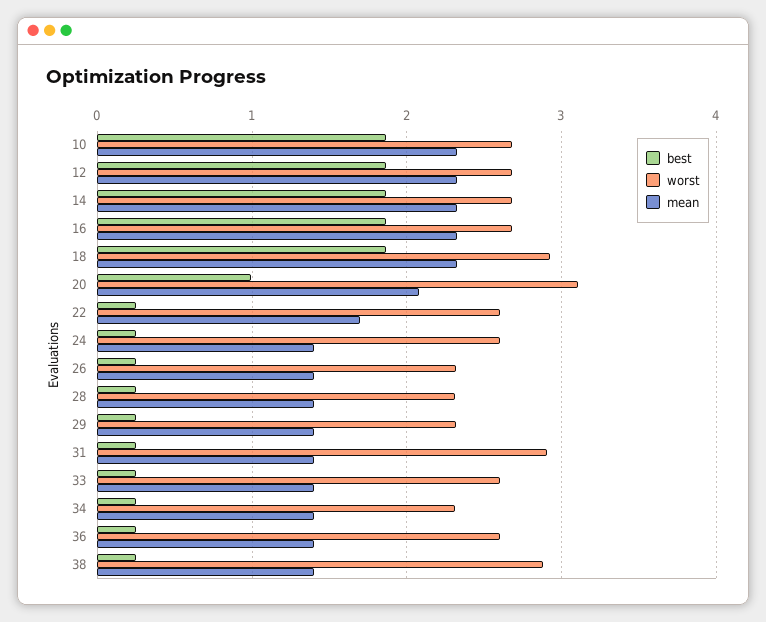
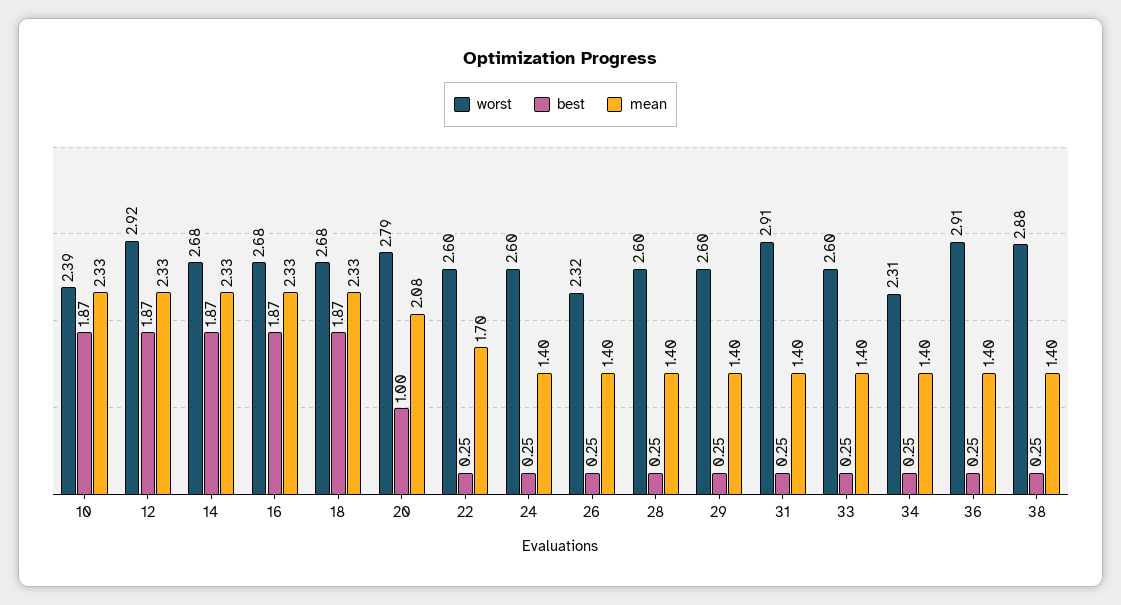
  {
    "best": {
      "10": 1.87,
      "12": 1.87,
      "14": 1.87,
      "16": 1.87,
      "18": 1.87,
      "20": 1,
      "22": 0.25,
      "24": 0.25,
      "26": 0.25,
      "28": 0.25,
      "29": 0.25,
      "31": 0.25,
      "33": 0.25,
      "34": 0.25,
      "36": 0.25,
      "38": 0.25
    },
    "worst": {
-     "10": 2.7,
+     "10": 2.39,
-     "12": 2.7,
+     "12": 2.92,
      "14": 2.68,
      "16": 2.68,
-     "18": 2.9,
+     "18": 2.68,
-     "20": 3.1,
+     "20": 2.79,
      "22": 2.6,
      "24": 2.6,
      "26": 2.32,
-     "28": 2.3,
+     "28": 2.6,
-     "29": 2.3,
+     "29": 2.6,
      "31": 2.91,
      "33": 2.6,
      "34": 2.31,
-     "36": 2.6,
+     "36": 2.91,
      "38": 2.88
    },
    "mean": {
      "10": 2.33,
      "12": 2.33,
      "14": 2.33,
      "16": 2.33,
      "18": 2.33,
      "20": 2.08,
      "22": 1.7,
      "24": 1.4,
      "26": 1.4,
      "28": 1.4,
      "29": 1.4,
      "31": 1.4,
      "33": 1.4,
      "34": 1.4,
      "36": 1.4,
      "38": 1.4
    }
  }

